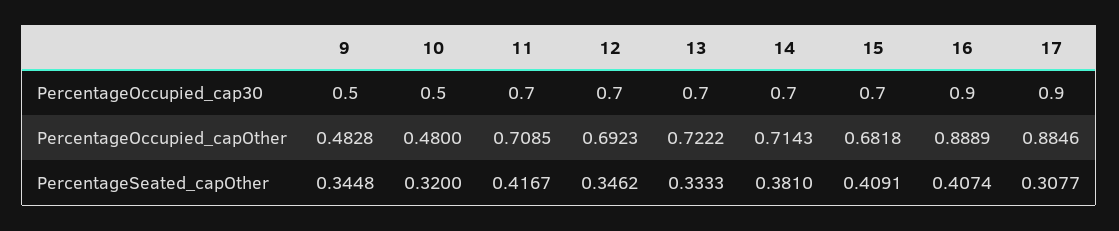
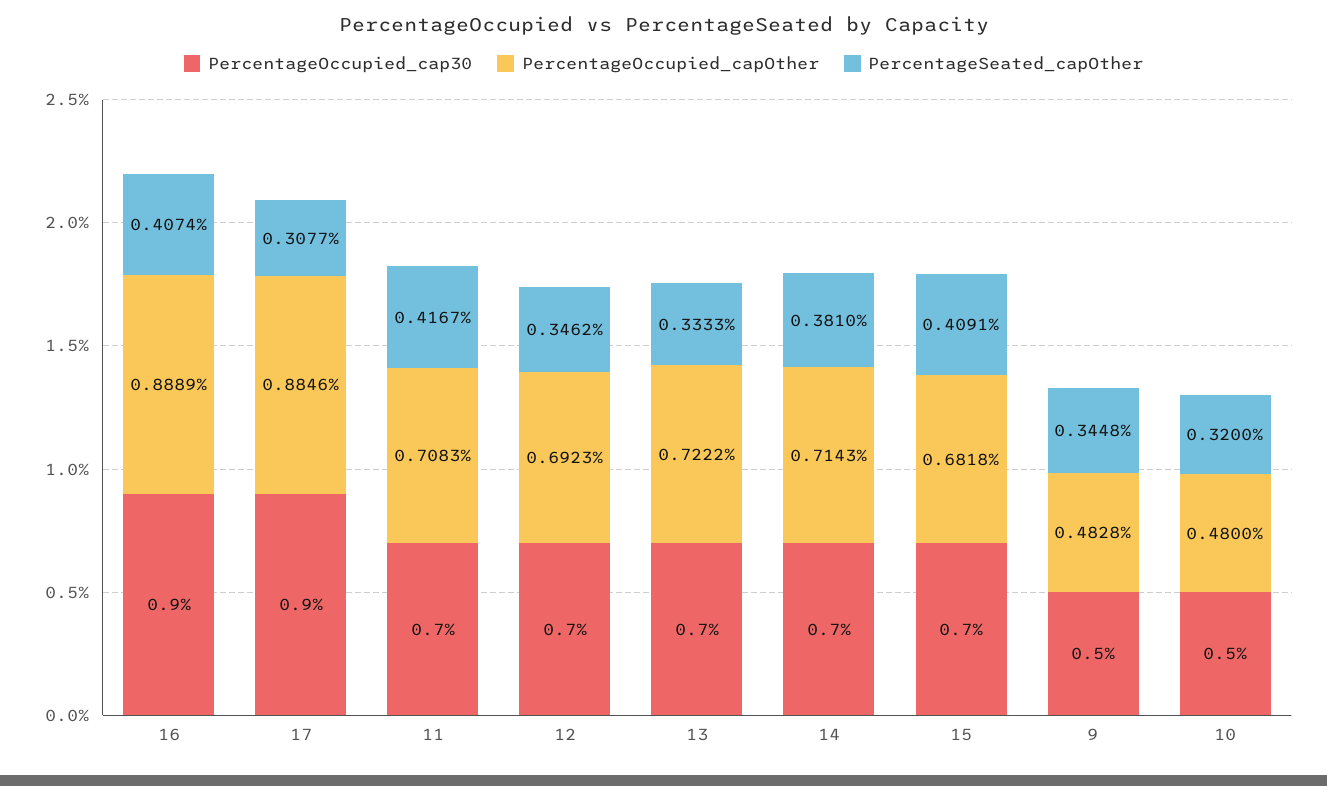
  {
    "PercentageOccupied_cap30": {
      "9": 0.5,
      "10": 0.5,
      "11": 0.7,
      "12": 0.7,
      "13": 0.7,
      "14": 0.7,
      "15": 0.7,
      "16": 0.9,
      "17": 0.9
    },
    "PercentageOccupied_capOther": {
      "9": 0.4828,
      "10": 0.48,
-     "11": 0.7085,
+     "11": 0.7083,
      "12": 0.6923,
      "13": 0.7222,
      "14": 0.7143,
      "15": 0.6818,
      "16": 0.8889,
      "17": 0.8846
    },
    "PercentageSeated_capOther": {
      "9": 0.3448,
      "10": 0.32,
      "11": 0.4167,
      "12": 0.3462,
      "13": 0.3333,
      "14": 0.381,
      "15": 0.4091,
      "16": 0.4074,
      "17": 0.3077
    }
  }

